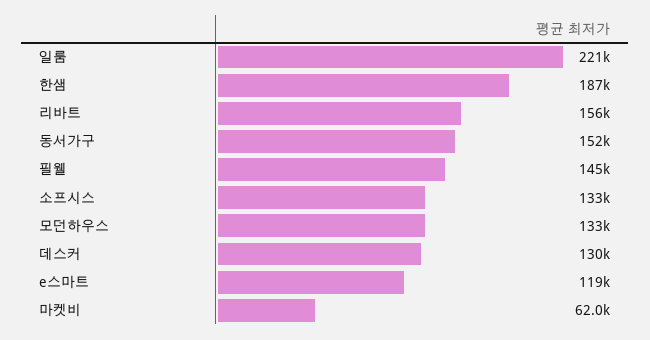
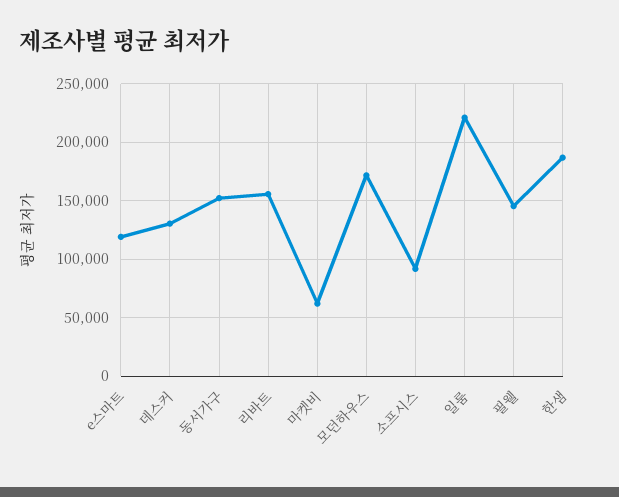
  {
    "일룸": 221000,
    "한샘": 187000,
    "리바트": 156000,
    "동서가구": 152000,
    "필웰": 145000,
-   "소프시스": 133000,
+   "소프시스": 90000,
-   "모던하우스": 133000,
+   "모던하우스": 170000,
    "데스커": 130000,
    "e스마트": 119000,
    "마켓비": 62000
  }

